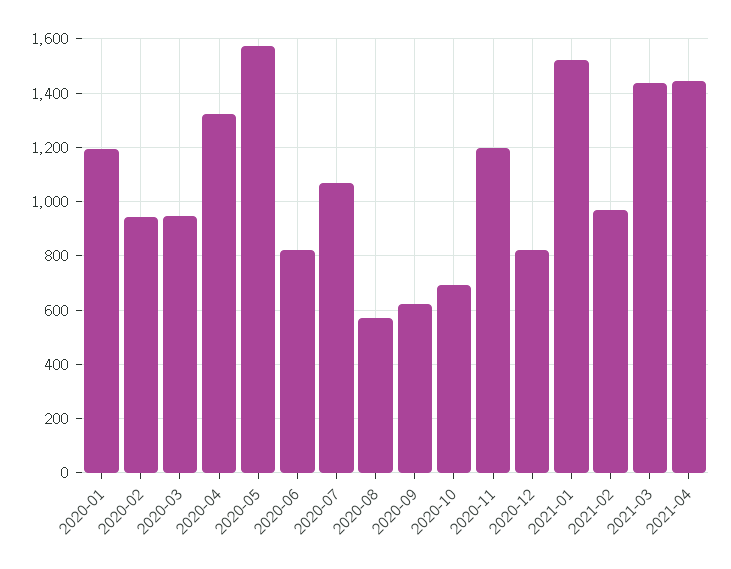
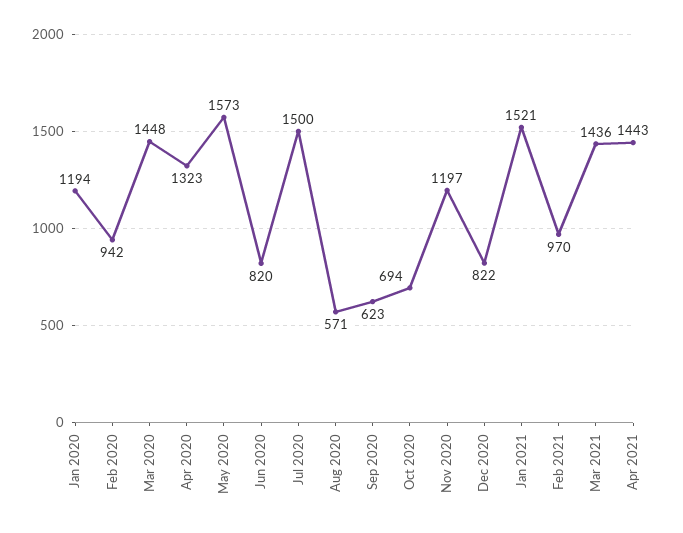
  {
    "2020-01": 1194,
    "2020-02": 942,
-   "2020-03": 950,
+   "2020-03": 1448,
    "2020-04": 1323,
    "2020-05": 1573,
    "2020-06": 820,
-   "2020-07": 1075,
+   "2020-07": 1500,
    "2020-08": 571,
    "2020-09": 623,
    "2020-10": 694,
    "2020-11": 1197,
    "2020-12": 822,
    "2021-01": 1521,
    "2021-02": 970,
    "2021-03": 1436,
    "2021-04": 1443
  }

